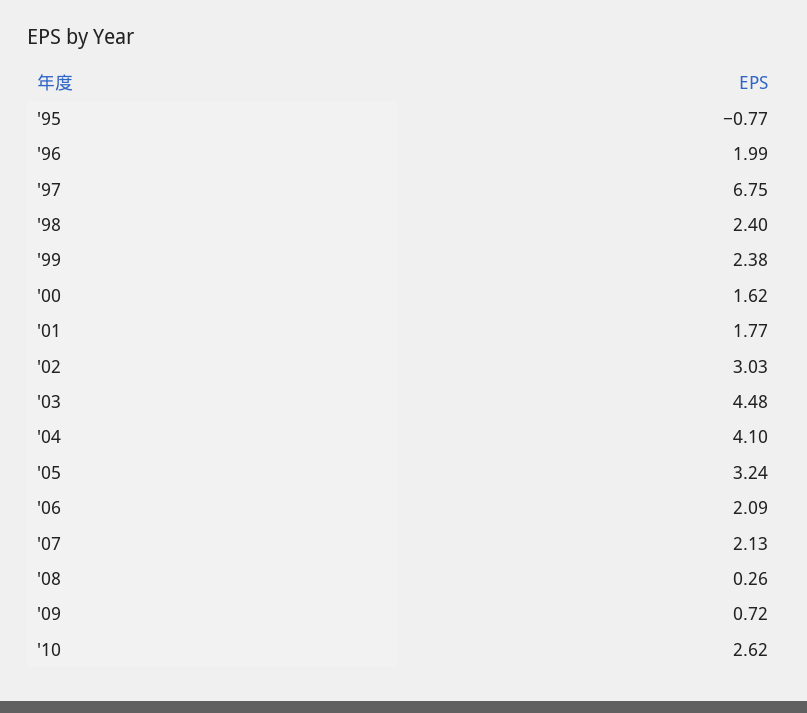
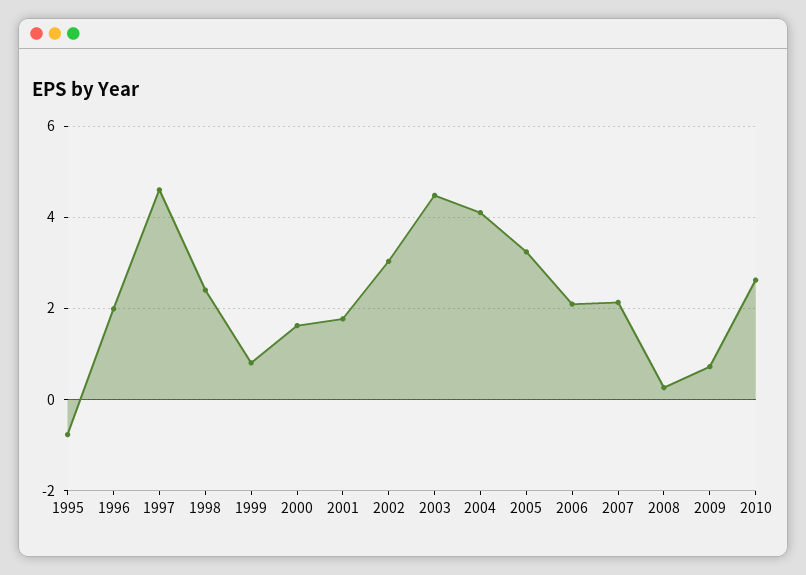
  {
    "'95": -0.77,
    "'96": 1.99,
-   "'97": 6.75,
+   "'97": 4.6,
    "'98": 2.4,
-   "'99": 2.38,
+   "'99": 0.8,
    "'00": 1.62,
    "'01": 1.77,
    "'02": 3.03,
    "'03": 4.48,
    "'04": 4.1,
    "'05": 3.24,
    "'06": 2.09,
    "'07": 2.13,
    "'08": 0.26,
    "'09": 0.72,
    "'10": 2.62
  }

